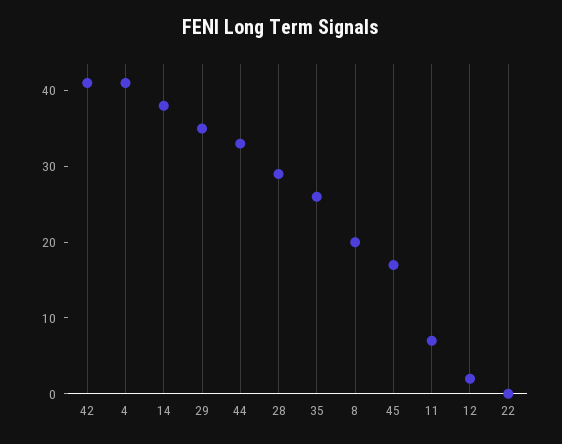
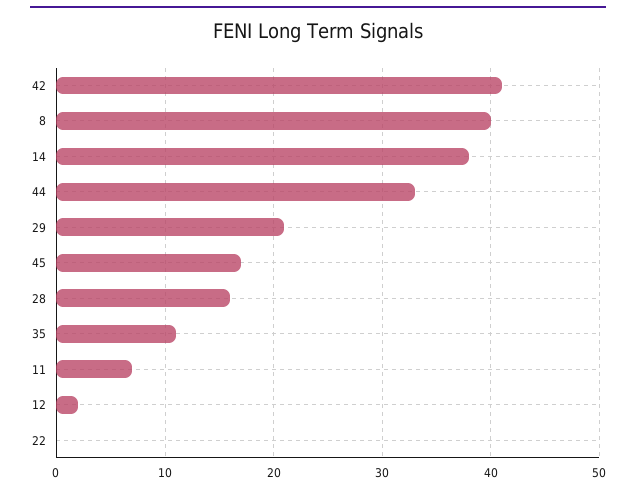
  {
    "42": 41,
-   "4": 40,
    "14": 38,
-   "29": 35,
+   "29": 21,
    "44": 33,
-   "28": 30,
+   "28": 16,
-   "35": 25,
+   "35": 11,
-   "8": 20,
+   "8": 40,
    "45": 17,
    "11": 7,
    "12": 2,
    "22": 0
  }

